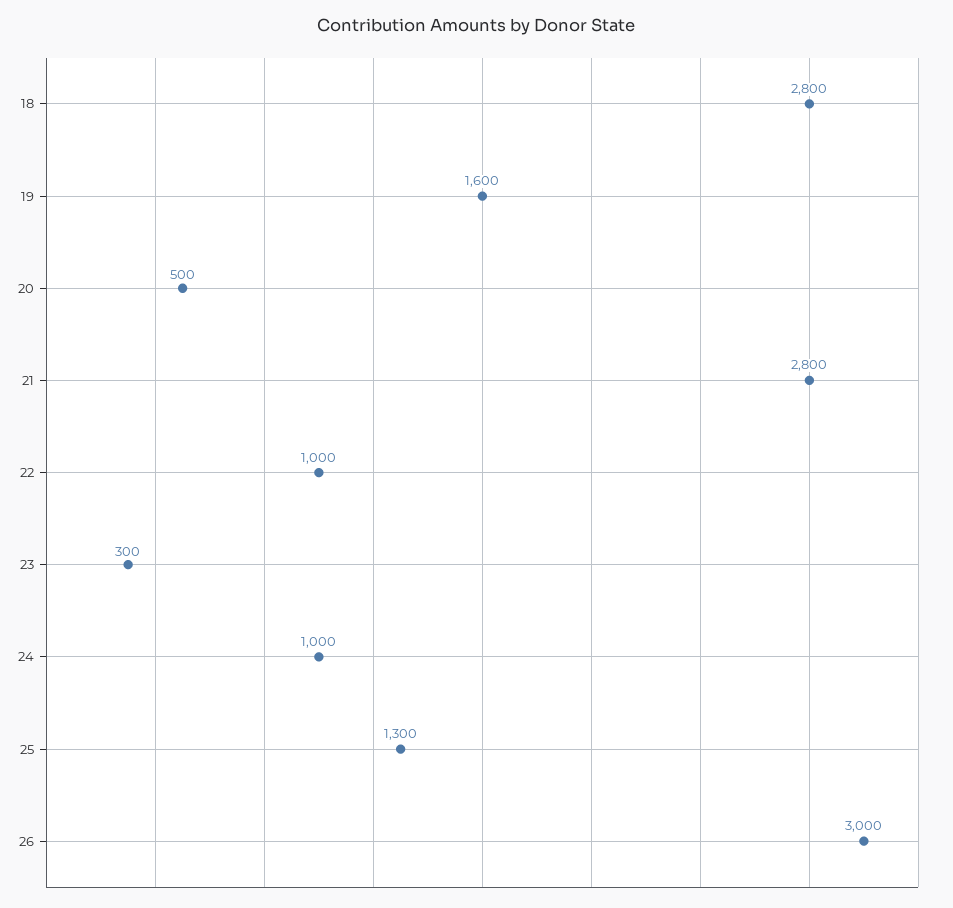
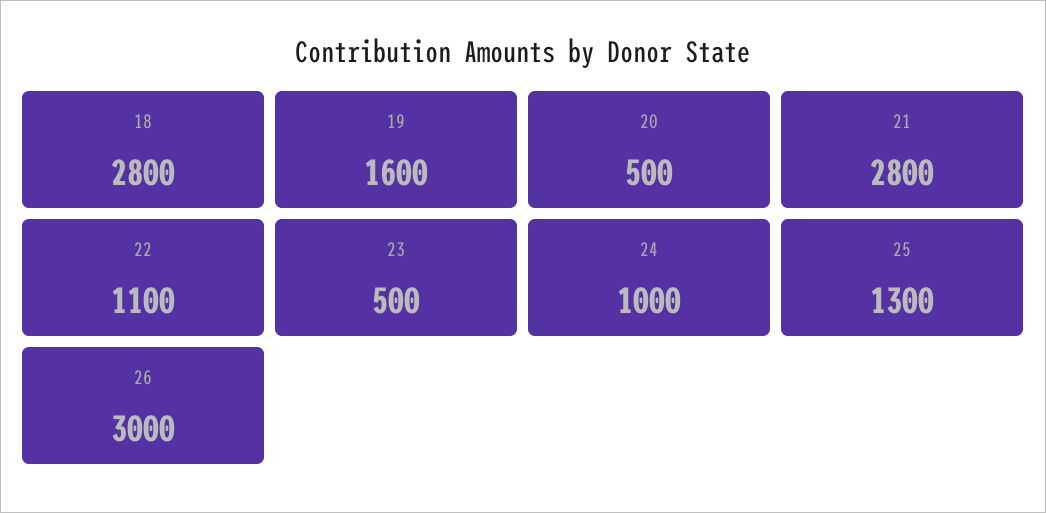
  {
    "18": 2800,
    "19": 1600,
    "20": 500,
    "21": 2800,
-   "22": 1000,
+   "22": 1100,
-   "23": 300,
+   "23": 500,
    "24": 1000,
    "25": 1300,
    "26": 3000
  }

